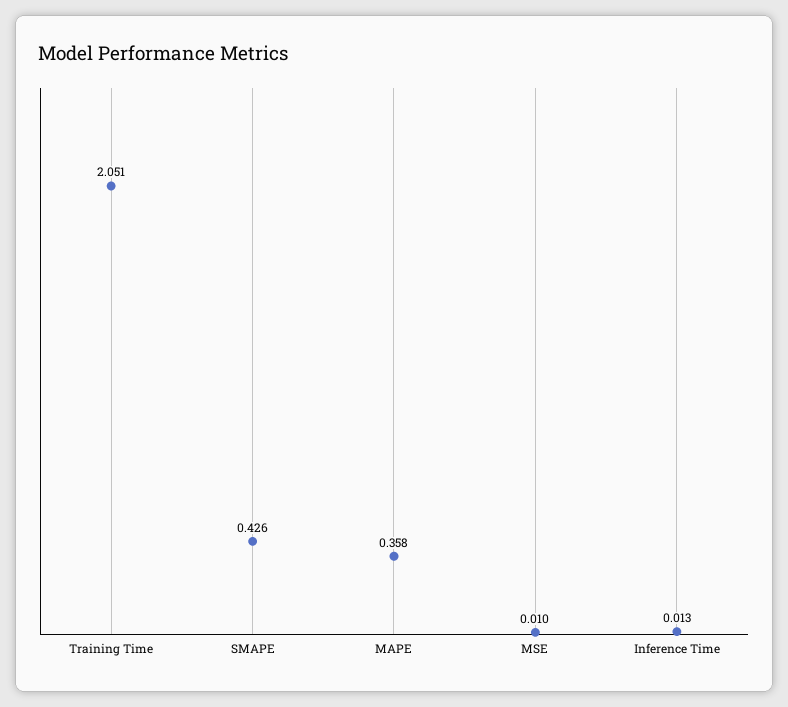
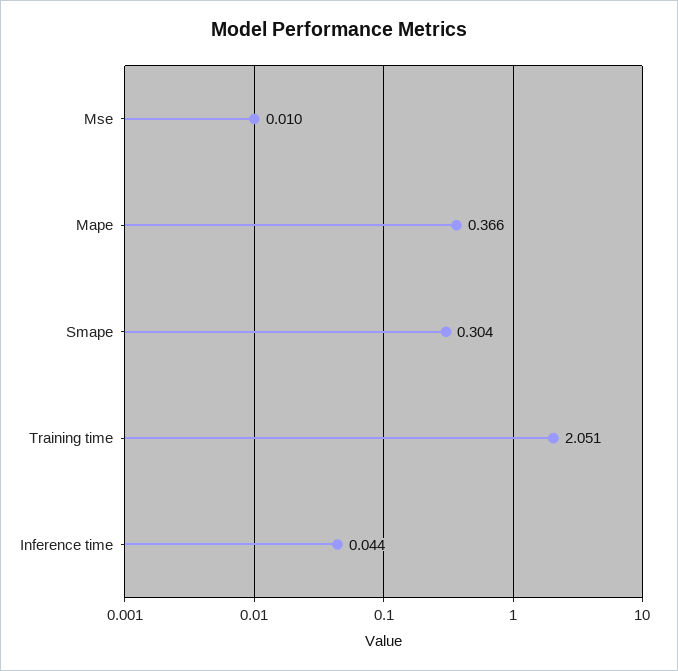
  {
    "Training Time": 2.051,
-   "SMAPE": 0.426,
+   "SMAPE": 0.304,
-   "MAPE": 0.358,
+   "MAPE": 0.366,
    "MSE": 0.01,
-   "Inference Time": 0.013
+   "Inference Time": 0.044
  }

